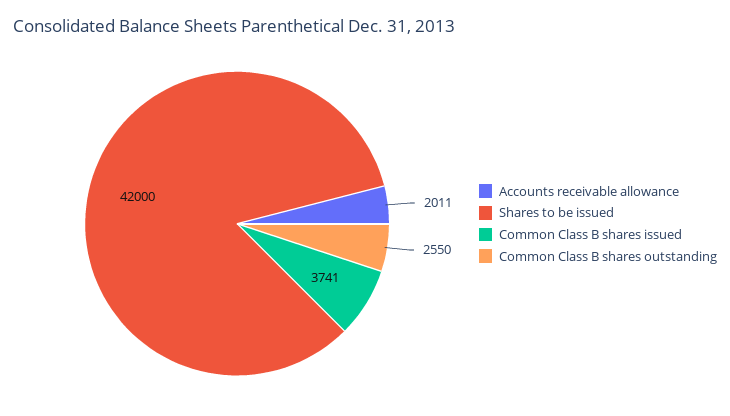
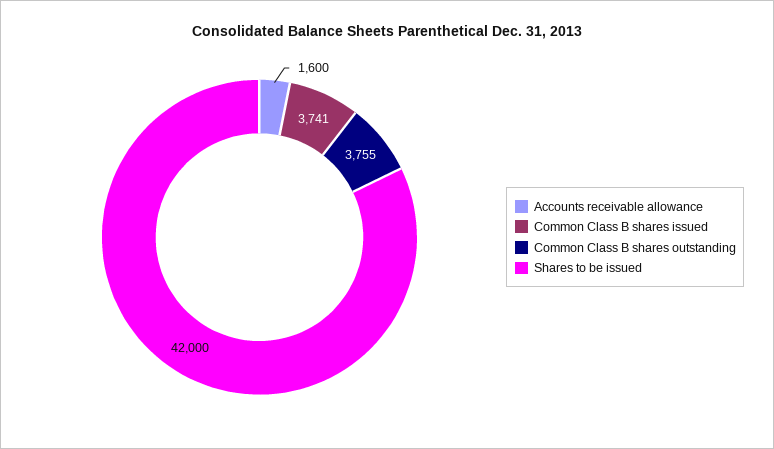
  {
-   "Accounts receivable allowance": 2011,
+   "Accounts receivable allowance": 1600,
    "Shares to be issued": 42000,
    "Common Class B shares issued": 3741,
-   "Common Class B shares outstanding": 2550
+   "Common Class B shares outstanding": 3755
  }

